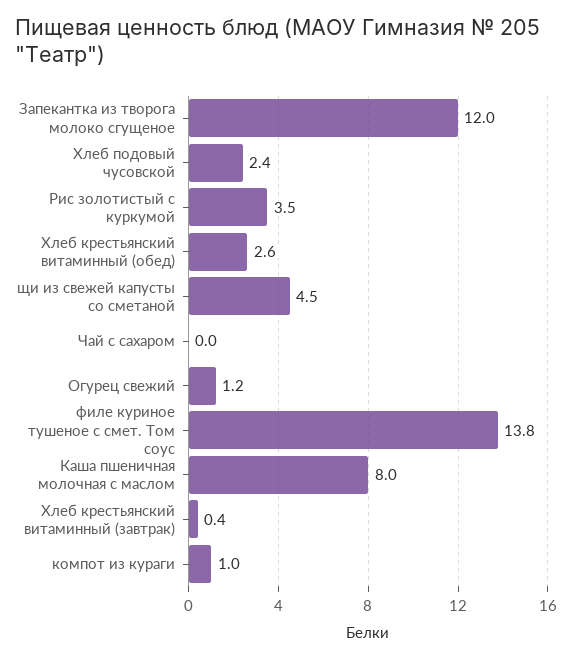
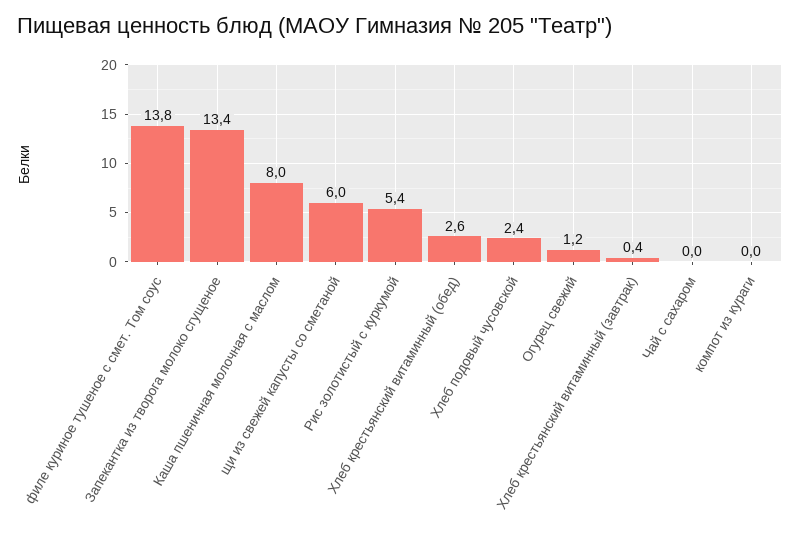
  {
-   "Запекантка из творога молоко сгущеное": 12,
+   "Запекантка из творога молоко сгущеное": 13.4,
    "Хлеб подовый чусовской": 2.4,
-   "Рис золотистый с куркумой": 3.5,
+   "Рис золотистый с куркумой": 5.4,
    "Хлеб крестьянский витаминный (обед)": 2.6,
-   "щи из свежей капусты со сметаной": 4.5,
+   "щи из свежей капусты со сметаной": 6,
    "Чай с сахаром": 0,
    "Огурец свежий": 1.2,
    "филе куриное тушеное с смет. Том соус": 13.8,
    "Каша пшеничная молочная с маслом": 8,
    "Хлеб крестьянский витаминный (завтрак)": 0.4,
-   "компот из кураги": 1
+   "компот из кураги": 0
  }

